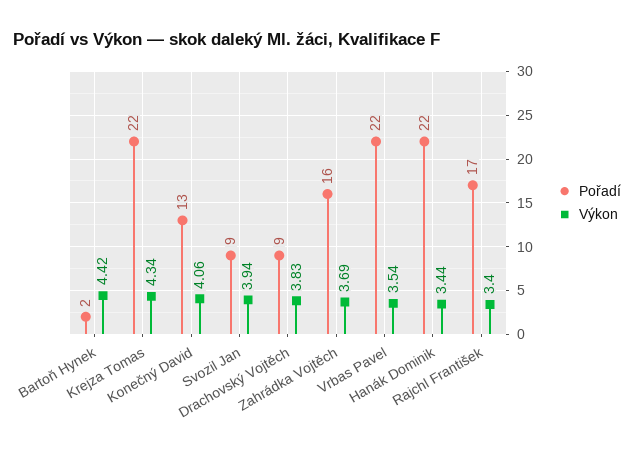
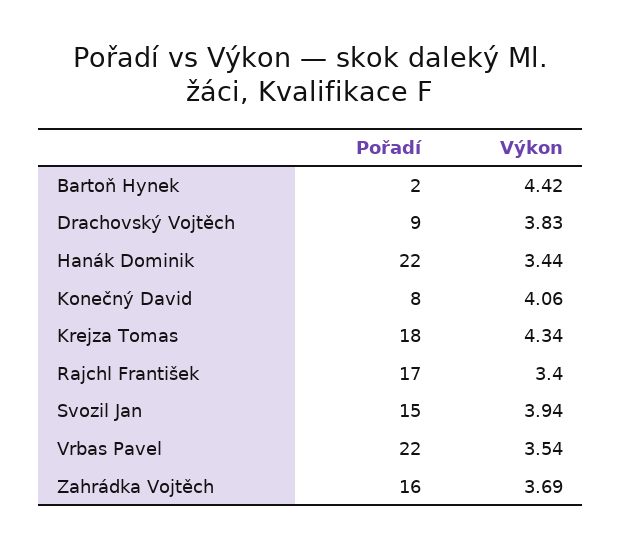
  {
    "Pořadí": {
      "Bartoň Hynek": 2,
-     "Krejza Tomas": 22,
+     "Krejza Tomas": 18,
-     "Konečný David": 13,
+     "Konečný David": 8,
-     "Svozil Jan": 9,
+     "Svozil Jan": 15,
      "Drachovský Vojtěch": 9,
      "Zahrádka Vojtěch": 16,
      "Vrbas Pavel": 22,
      "Hanák Dominik": 22,
      "Rajchl František": 17
    },
    "Výkon": {
      "Bartoň Hynek": 4.42,
      "Krejza Tomas": 4.34,
      "Konečný David": 4.06,
      "Svozil Jan": 3.94,
      "Drachovský Vojtěch": 3.83,
      "Zahrádka Vojtěch": 3.69,
      "Vrbas Pavel": 3.54,
      "Hanák Dominik": 3.44,
      "Rajchl František": 3.4
    }
  }

